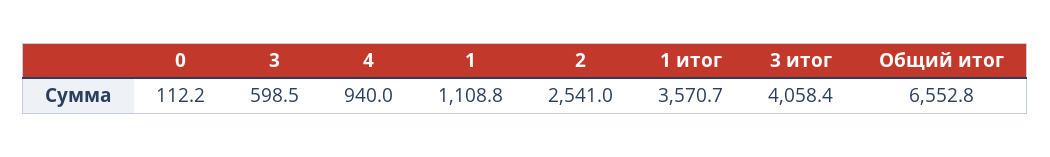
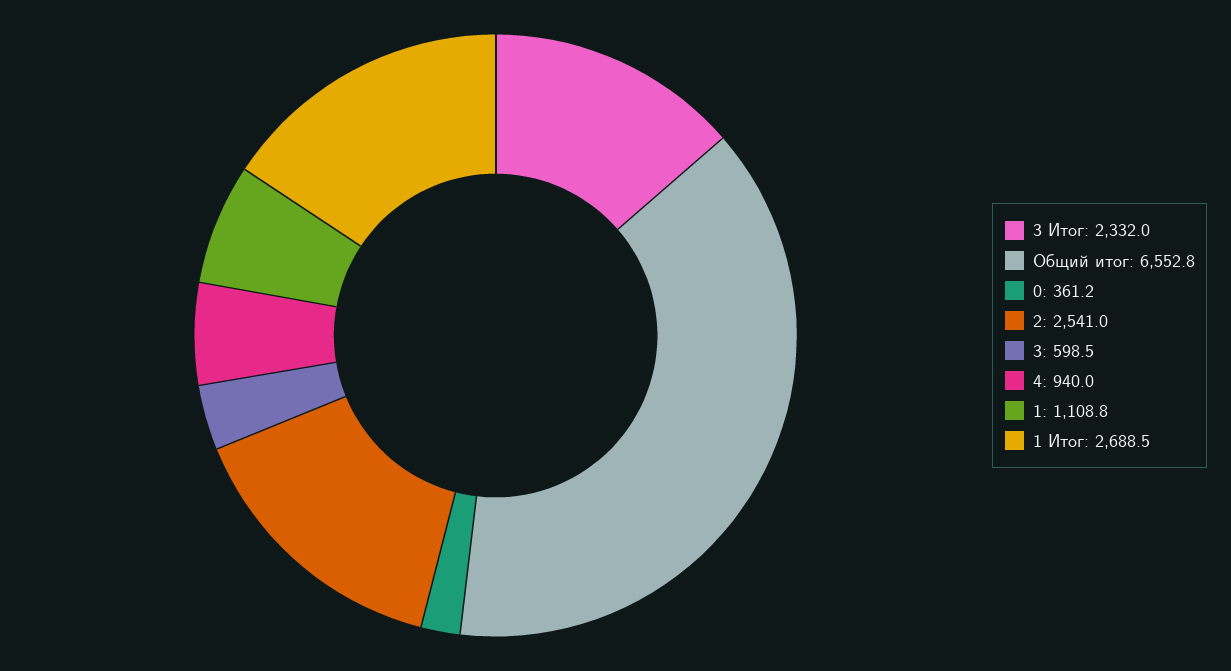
  {
-   "0": 112.2,
+   "0": 361.2,
    "3": 598.5,
    "4": 940,
    "1": 1108.8,
    "2": 2541,
-   "1 итог": 3570.7,
+   "1 итог": 2688.5,
-   "3 итог": 4058.4,
+   "3 итог": 2332,
    "Общий итог": 6552.8
  }

